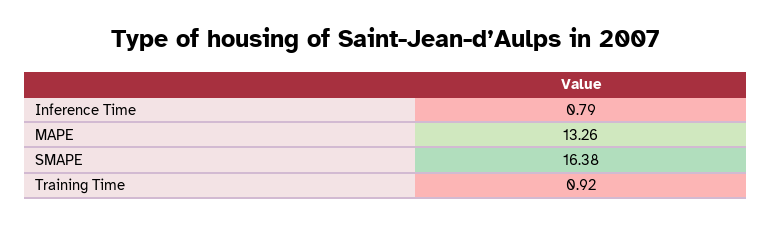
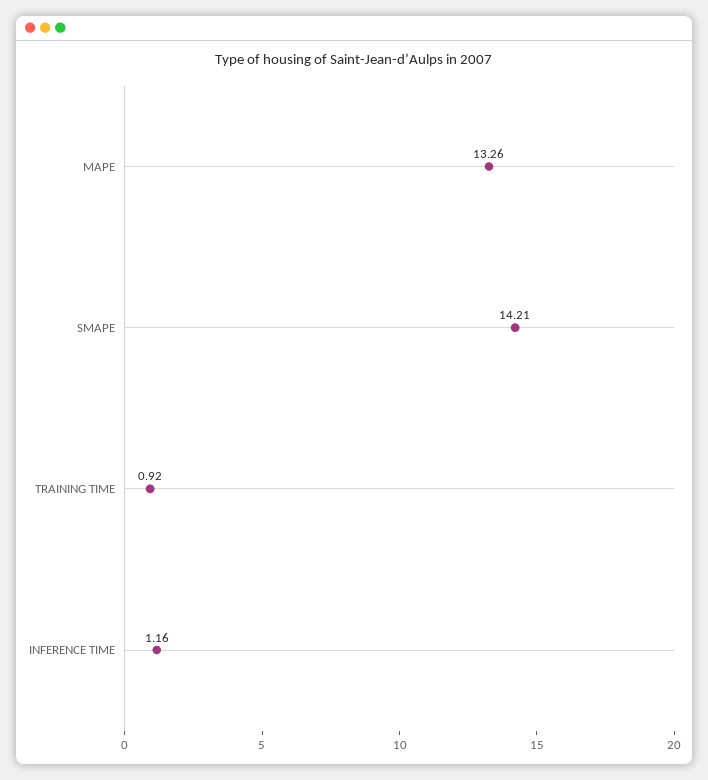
  {
-   "Inference Time": 0.79,
+   "Inference Time": 1.16,
    "MAPE": 13.26,
-   "SMAPE": 16.38,
+   "SMAPE": 14.21,
    "Training Time": 0.92
  }

